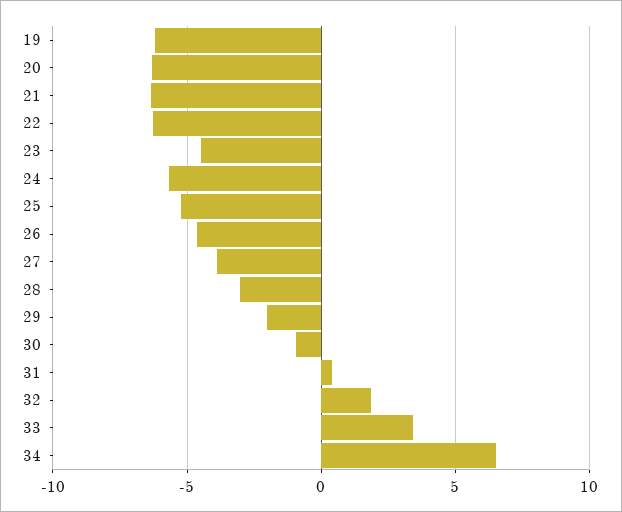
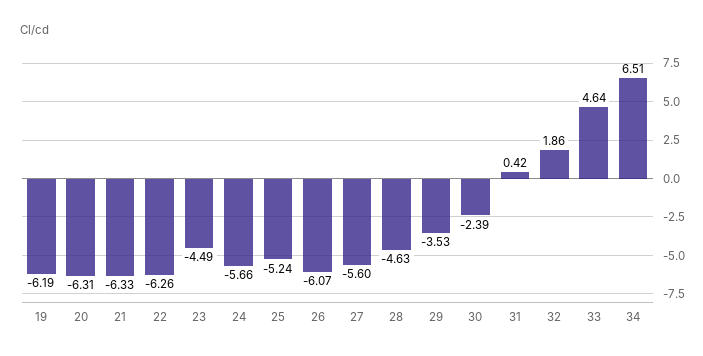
  {
    "19": -6.19,
    "20": -6.31,
    "21": -6.33,
    "22": -6.26,
    "23": -4.49,
    "24": -5.66,
    "25": -5.24,
-   "26": -4.5,
+   "26": -6.07,
-   "27": -4,
+   "27": -5.6,
-   "28": -3,
+   "28": -4.63,
-   "29": -2,
+   "29": -3.53,
-   "30": -1,
+   "30": -2.39,
    "31": 0.42,
    "32": 1.86,
-   "33": 3.5,
+   "33": 4.64,
    "34": 6.51
  }

